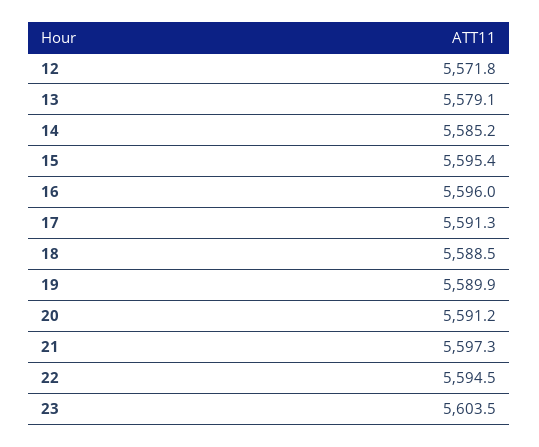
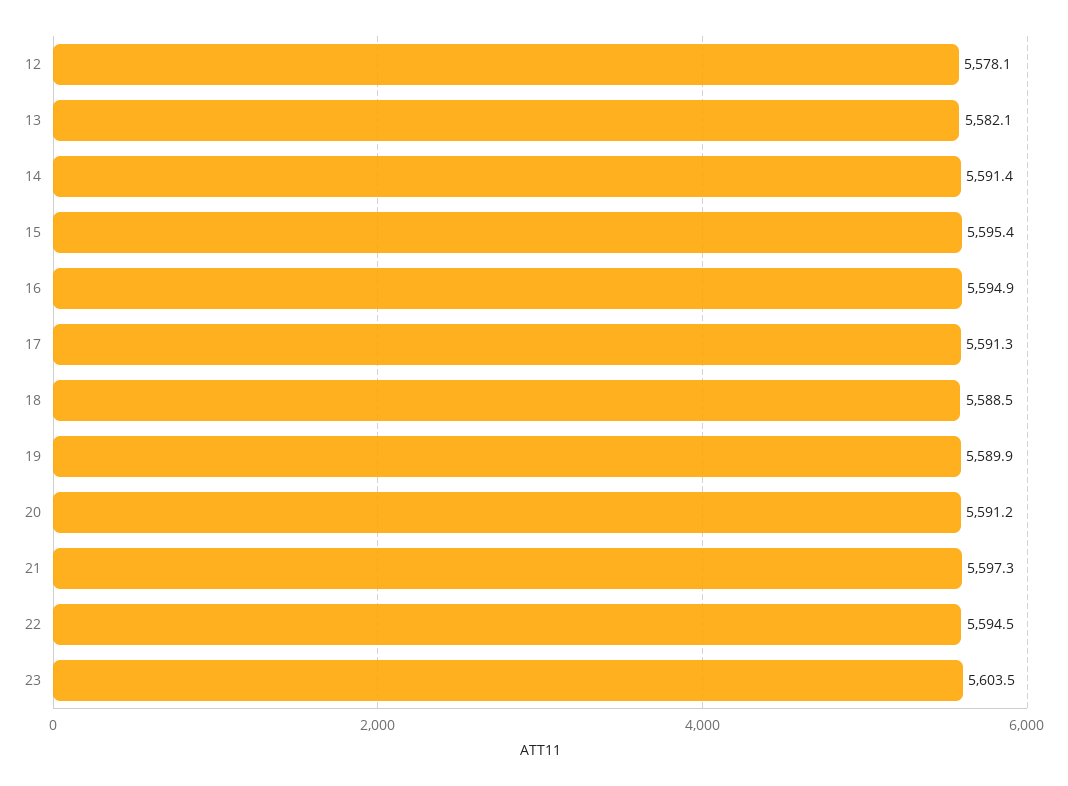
  {
-   "12": 5571.8,
+   "12": 5578.1,
-   "13": 5579.1,
+   "13": 5582.1,
-   "14": 5585.2,
+   "14": 5591.4,
    "15": 5595.4,
-   "16": 5596,
+   "16": 5594.9,
    "17": 5591.3,
    "18": 5588.5,
    "19": 5589.9,
    "20": 5591.2,
    "21": 5597.3,
    "22": 5594.5,
    "23": 5603.5
  }

